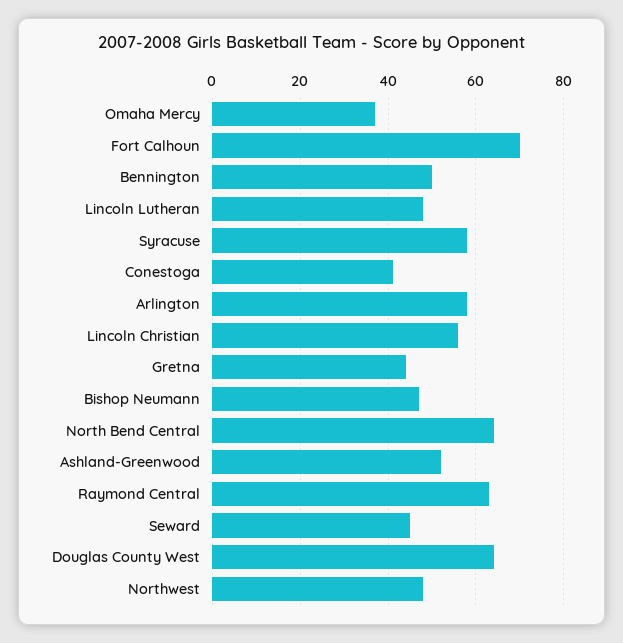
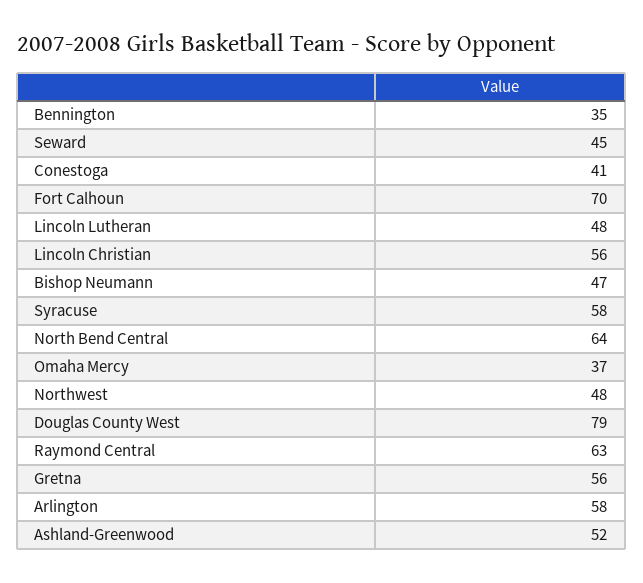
  {
    "Omaha Mercy": 37,
    "Fort Calhoun": 70,
-   "Bennington": 50,
+   "Bennington": 35,
    "Lincoln Lutheran": 48,
    "Syracuse": 58,
    "Conestoga": 41,
    "Arlington": 58,
    "Lincoln Christian": 56,
-   "Gretna": 45,
+   "Gretna": 56,
    "Bishop Neumann": 47,
    "North Bend Central": 64,
    "Ashland-Greenwood": 52,
    "Raymond Central": 63,
    "Seward": 45,
-   "Douglas County West": 65,
+   "Douglas County West": 79,
    "Northwest": 48
  }

